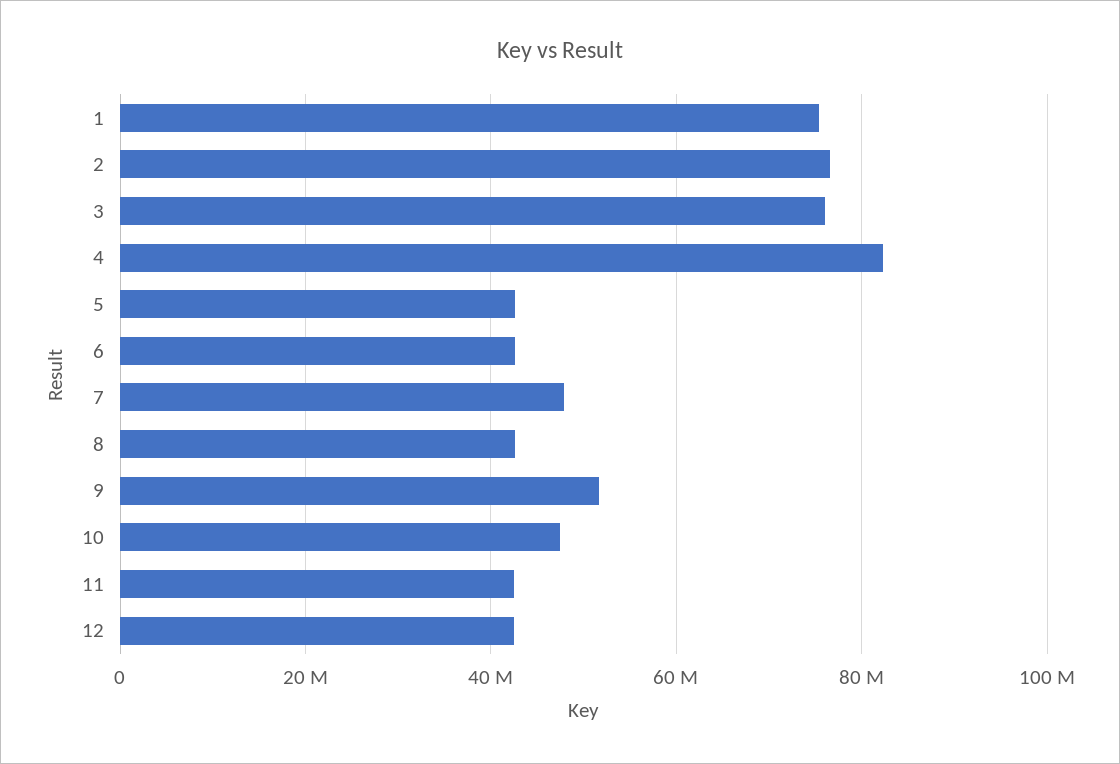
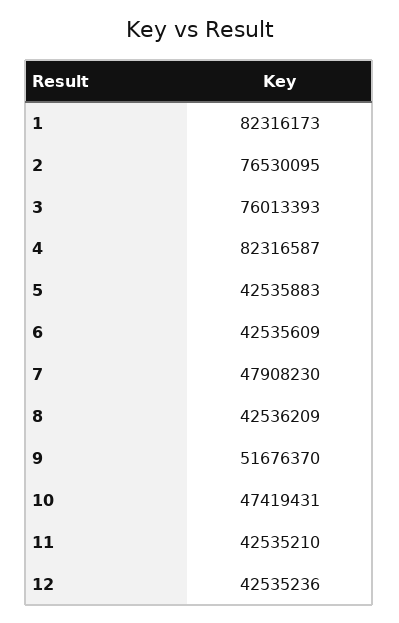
  {
-   "1": 76000000,
+   "1": 82316173,
    "2": 76530095,
    "3": 76013393,
    "4": 82316587,
    "5": 42535883,
    "6": 42535609,
    "7": 47908230,
    "8": 42536209,
    "9": 51676370,
    "10": 47419431,
    "11": 42535210,
    "12": 42535236
  }

